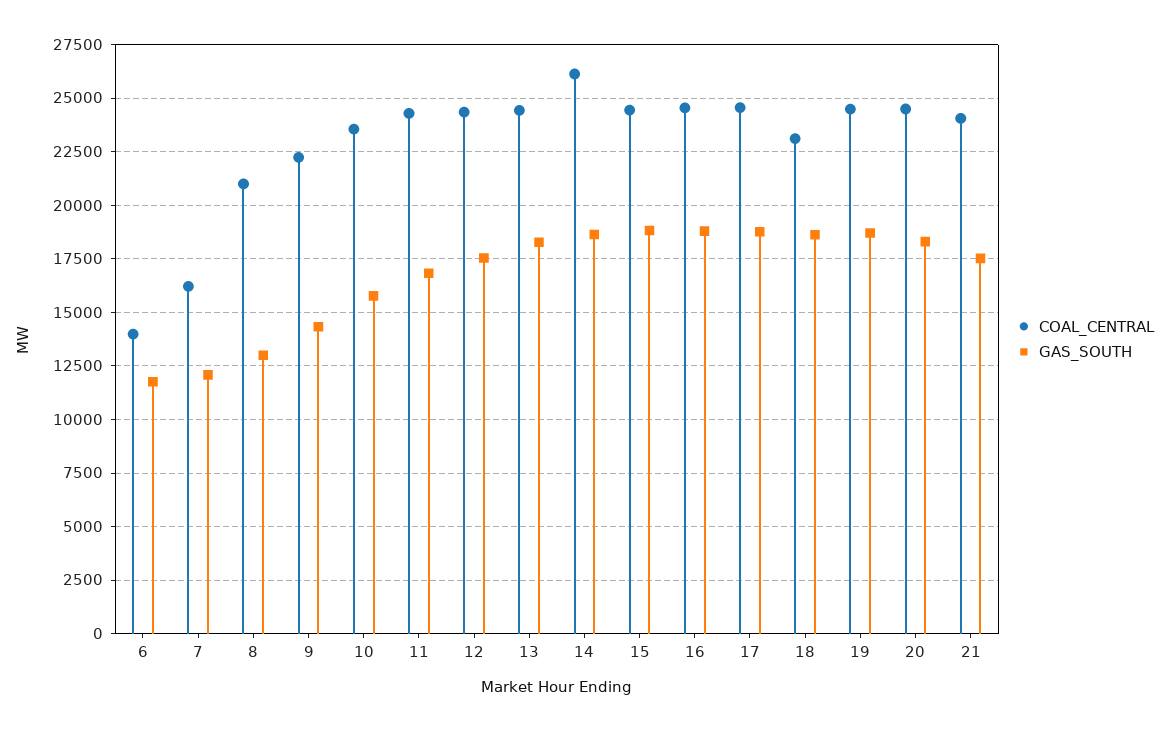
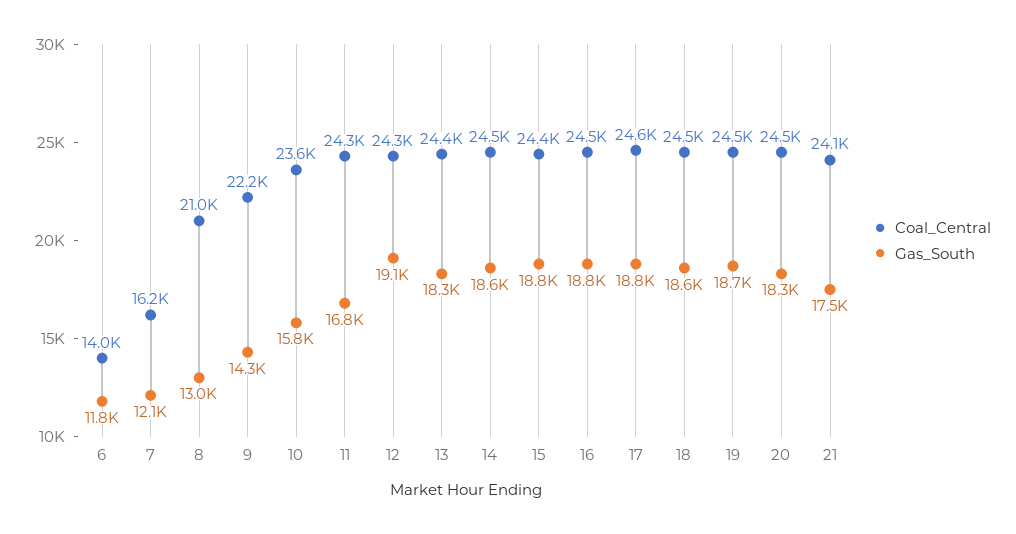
  {
    "COAL_CENTRAL": {
      "6": 14000,
      "7": 16200,
      "8": 21000,
      "9": 22200,
      "10": 23600,
      "11": 24300,
      "12": 24300,
      "13": 24400,
-     "14": 26000,
+     "14": 24500,
      "15": 24400,
      "16": 24500,
      "17": 24600,
-     "18": 23000,
+     "18": 24500,
      "19": 24500,
      "20": 24500,
      "21": 24100
    },
    "GAS_SOUTH": {
      "6": 11800,
      "7": 12100,
      "8": 13000,
      "9": 14300,
      "10": 15800,
      "11": 16800,
-     "12": 17500,
+     "12": 19100,
      "13": 18300,
      "14": 18600,
      "15": 18800,
      "16": 18800,
      "17": 18800,
      "18": 18600,
      "19": 18700,
      "20": 18300,
      "21": 17500
    }
  }

